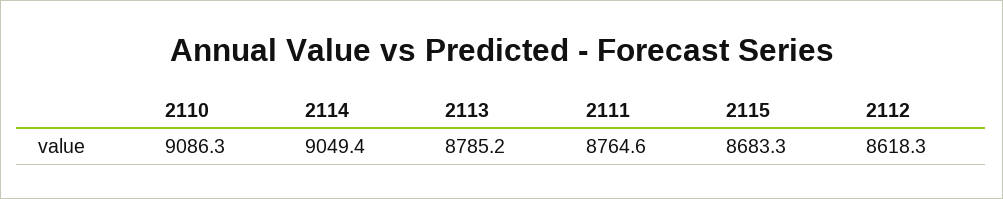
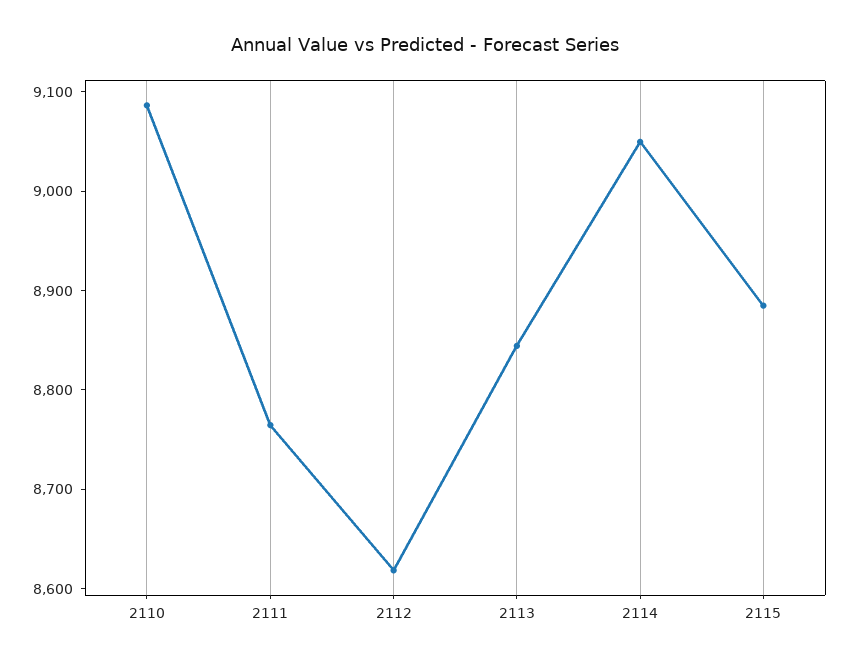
  {
    "2110": 9086.3,
    "2114": 9049.4,
-   "2113": 8785.2,
+   "2113": 8840,
    "2111": 8764.6,
-   "2115": 8683.3,
+   "2115": 8880,
    "2112": 8618.3
  }

